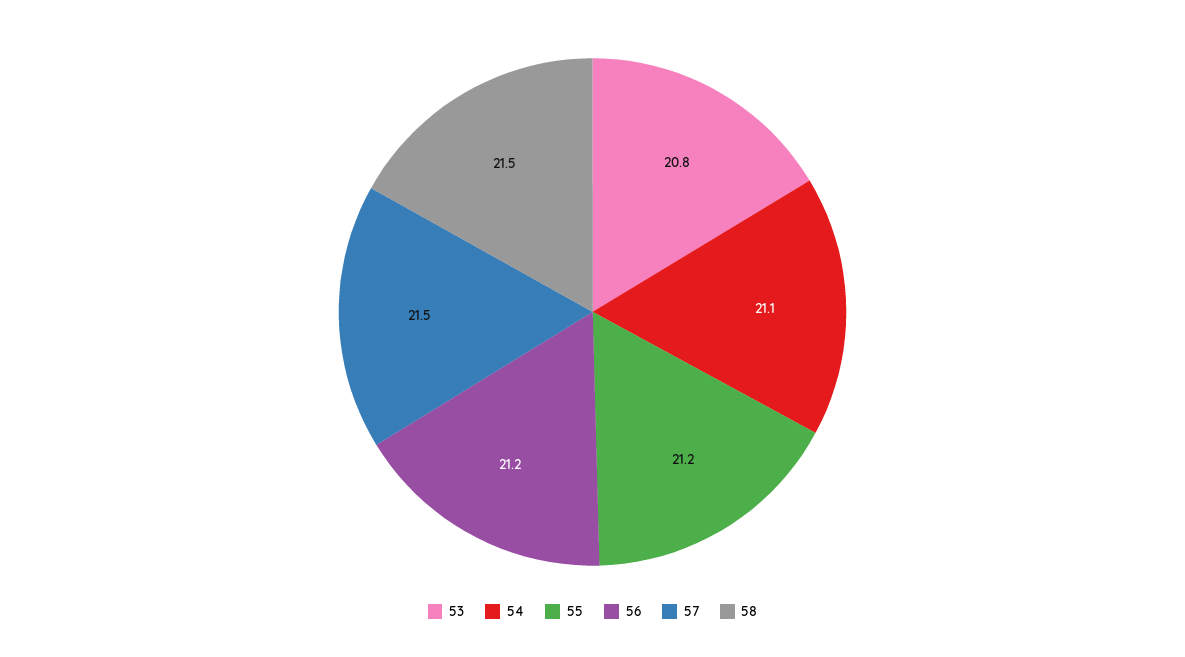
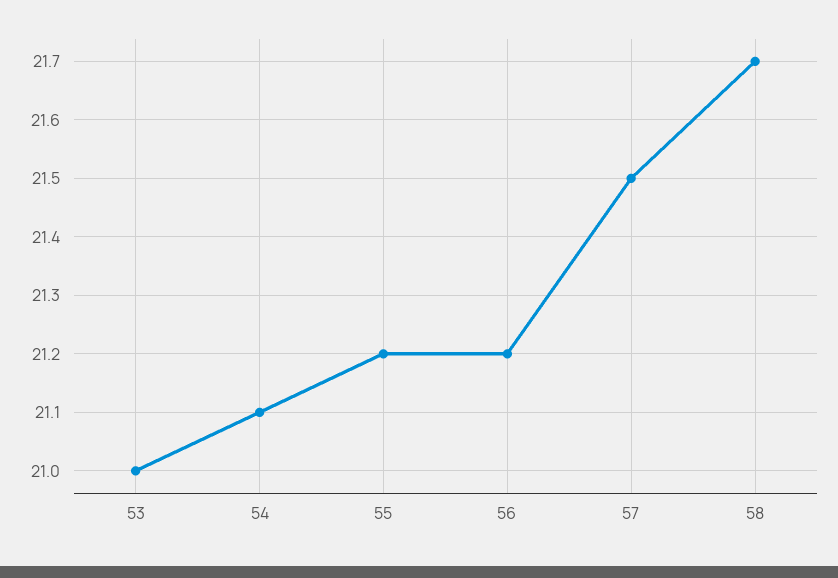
  {
-   "53": 20.8,
+   "53": 21,
    "54": 21.1,
    "55": 21.2,
    "56": 21.2,
    "57": 21.5,
-   "58": 21.5
+   "58": 21.7
  }

